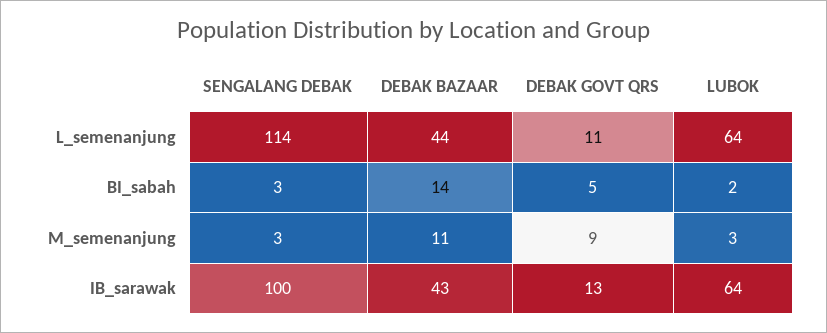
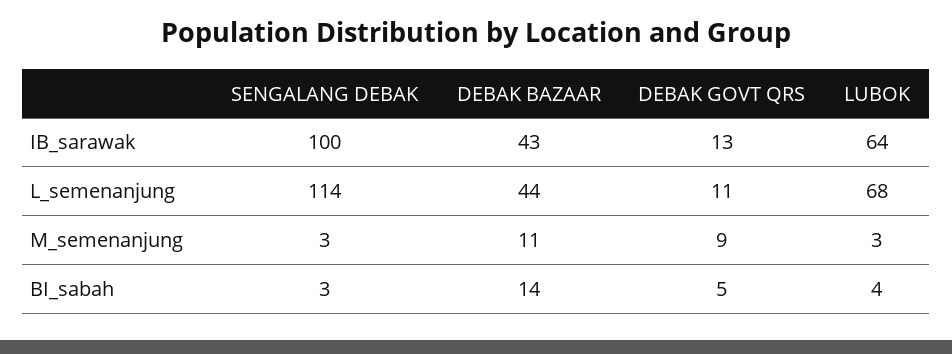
  {
    "SENGALANG DEBAK": {
      "L_semenanjung": 114,
      "BI_sabah": 3,
      "M_semenanjung": 3,
      "IB_sarawak": 100
    },
    "DEBAK BAZAAR": {
      "L_semenanjung": 44,
      "BI_sabah": 14,
      "M_semenanjung": 11,
      "IB_sarawak": 43
    },
    "DEBAK GOVT QRS": {
      "L_semenanjung": 11,
      "BI_sabah": 5,
      "M_semenanjung": 9,
      "IB_sarawak": 13
    },
    "LUBOK": {
-     "L_semenanjung": 64,
+     "L_semenanjung": 68,
-     "BI_sabah": 2,
+     "BI_sabah": 4,
      "M_semenanjung": 3,
      "IB_sarawak": 64
    }
  }

